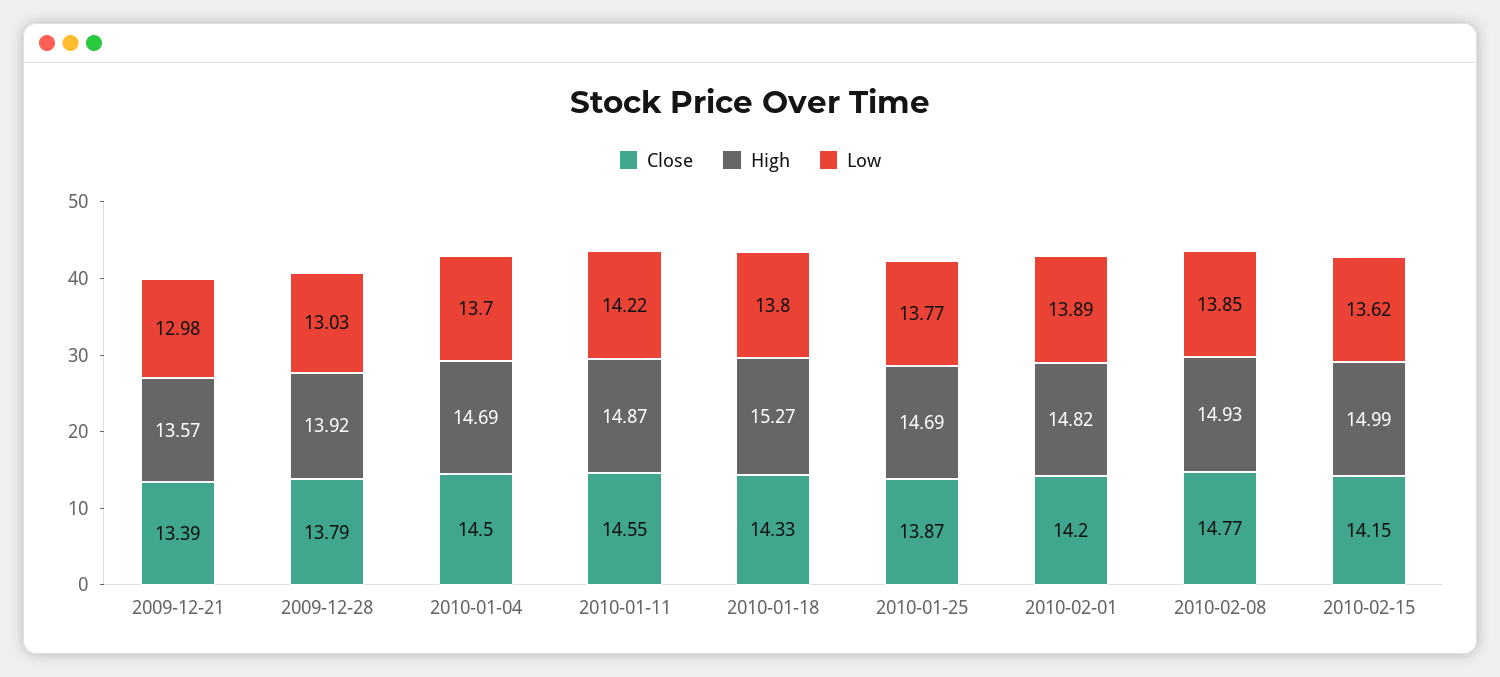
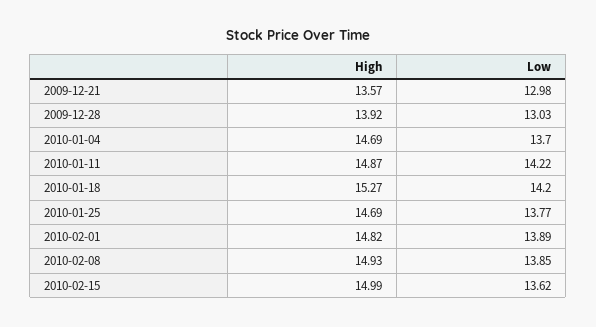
  {
-   "Close": {
-     "2009-12-21": 13.39,
-     "2009-12-28": 13.79,
-     "2010-01-04": 14.5,
-     "2010-01-11": 14.55,
-     "2010-01-18": 14.33,
-     "2010-01-25": 13.87,
-     "2010-02-01": 14.2,
-     "2010-02-08": 14.77,
-     "2010-02-15": 14.15
-   },
    "High": {
      "2009-12-21": 13.57,
      "2009-12-28": 13.92,
      "2010-01-04": 14.69,
      "2010-01-11": 14.87,
      "2010-01-18": 15.27,
      "2010-01-25": 14.69,
      "2010-02-01": 14.82,
      "2010-02-08": 14.93,
      "2010-02-15": 14.99
    },
    "Low": {
      "2009-12-21": 12.98,
      "2009-12-28": 13.03,
      "2010-01-04": 13.7,
      "2010-01-11": 14.22,
-     "2010-01-18": 13.8,
+     "2010-01-18": 14.2,
      "2010-01-25": 13.77,
      "2010-02-01": 13.89,
      "2010-02-08": 13.85,
      "2010-02-15": 13.62
    }
  }

